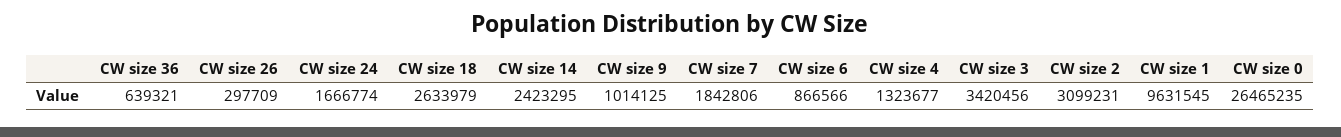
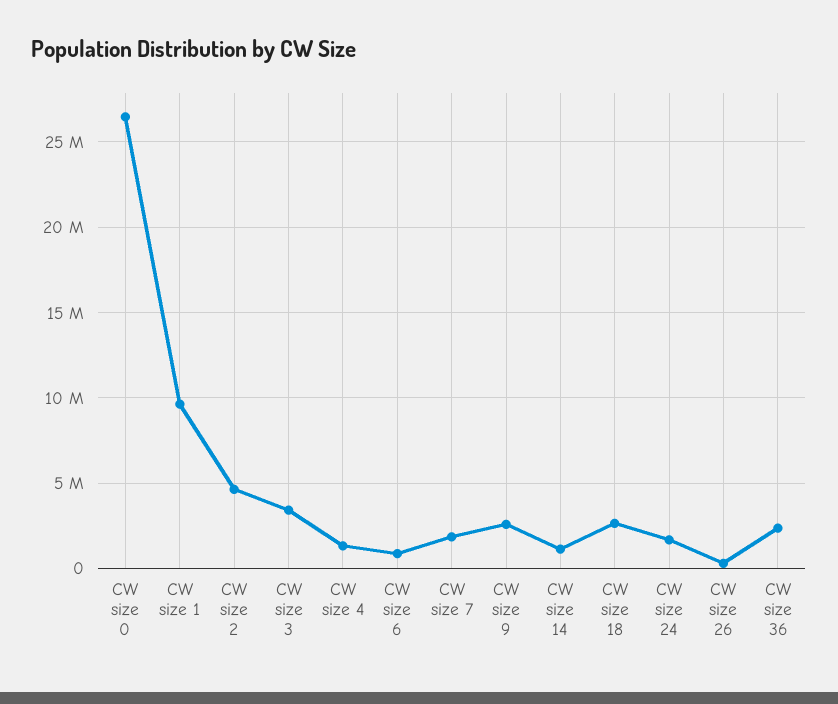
  {
-   "CW size 36": 639321,
+   "CW size 36": 2500000,
    "CW size 26": 297709,
    "CW size 24": 1666774,
    "CW size 18": 2633979,
-   "CW size 14": 2423295,
+   "CW size 14": 1000000,
-   "CW size 9": 1014125,
+   "CW size 9": 2500000,
    "CW size 7": 1842806,
    "CW size 6": 866566,
    "CW size 4": 1323677,
    "CW size 3": 3420456,
-   "CW size 2": 3099231,
+   "CW size 2": 4500000,
    "CW size 1": 9631545,
    "CW size 0": 26465235
  }

